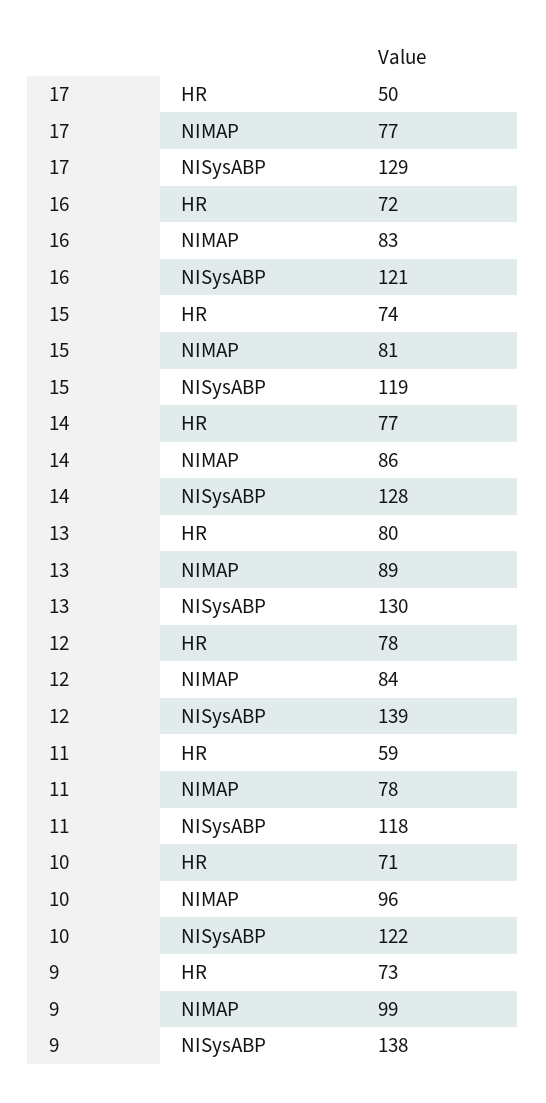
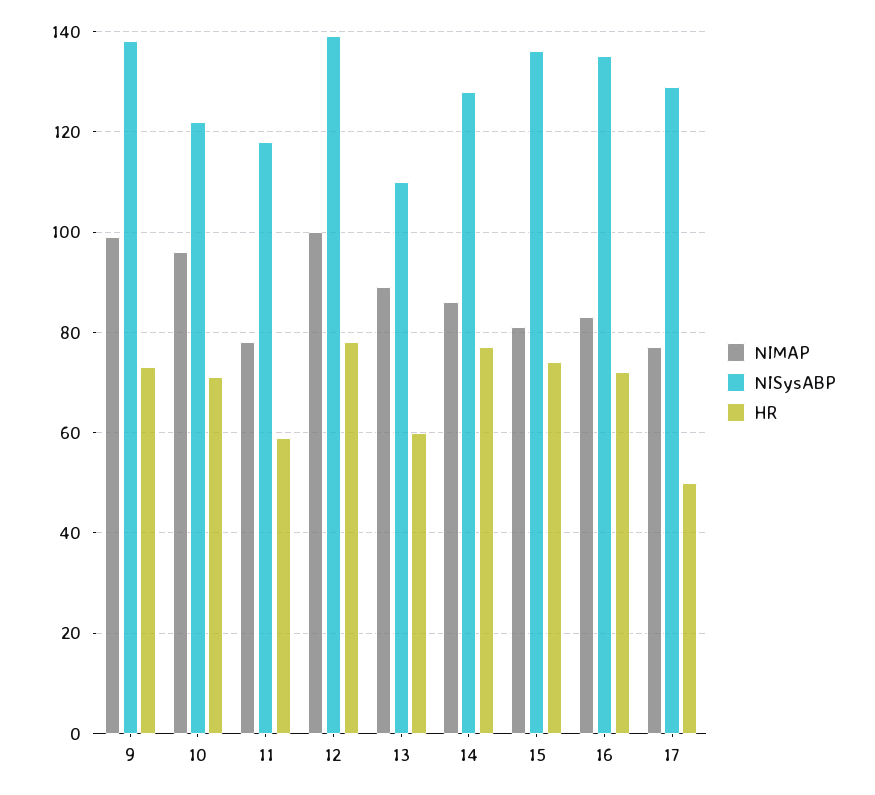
  {
    "HR": {
      "17": 50,
      "16": 72,
      "15": 74,
      "14": 77,
-     "13": 80,
+     "13": 60,
      "12": 78,
      "11": 59,
      "10": 71,
      "9": 73
    },
    "NIMAP": {
      "17": 77,
      "16": 83,
      "15": 81,
      "14": 86,
      "13": 89,
-     "12": 84,
+     "12": 100,
      "11": 78,
      "10": 96,
      "9": 99
    },
    "NISysABP": {
      "17": 129,
-     "16": 121,
+     "16": 135,
-     "15": 119,
+     "15": 135,
      "14": 128,
-     "13": 130,
+     "13": 110,
      "12": 139,
      "11": 118,
      "10": 122,
      "9": 138
    }
  }

